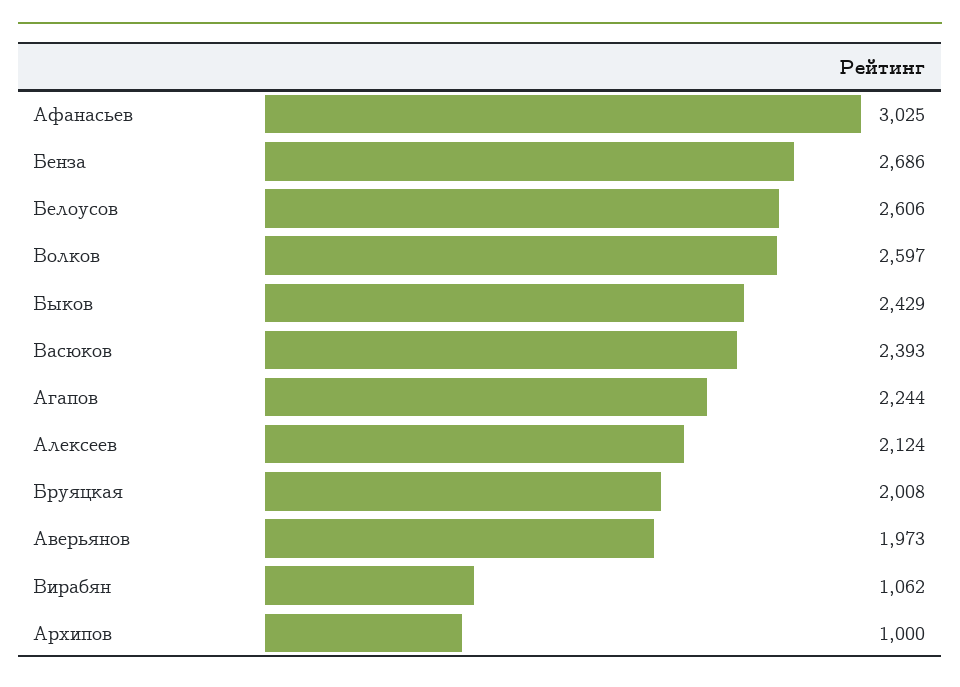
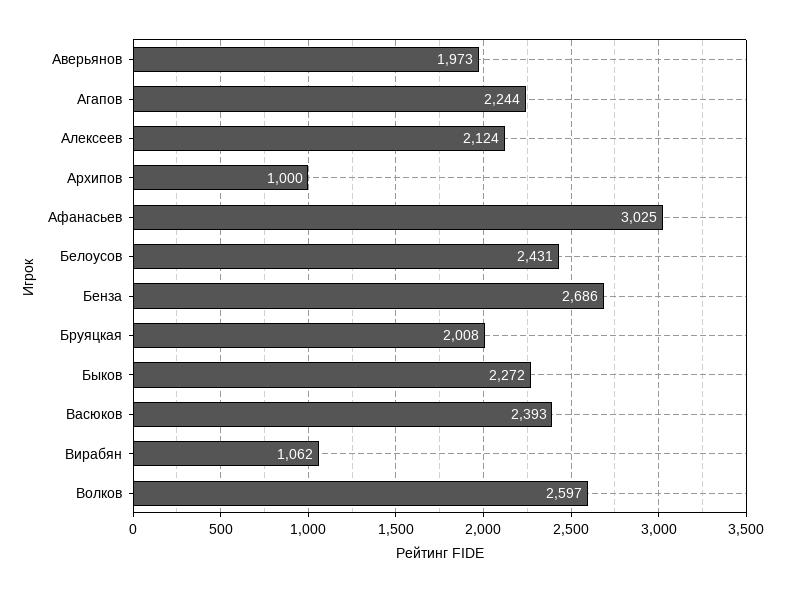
  {
    "Афанасьев": 3025,
    "Бенза": 2686,
-   "Белоусов": 2606,
+   "Белоусов": 2431,
    "Волков": 2597,
-   "Быков": 2429,
+   "Быков": 2272,
    "Васюков": 2393,
    "Агапов": 2244,
    "Алексеев": 2124,
    "Бруяцкая": 2008,
    "Аверьянов": 1973,
    "Вирабян": 1062,
    "Архипов": 1000
  }

